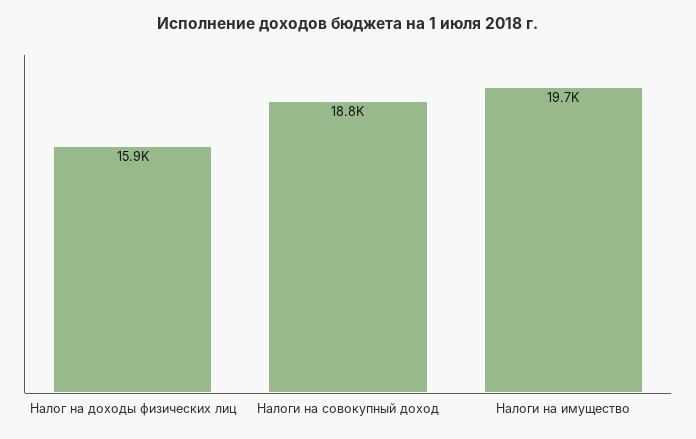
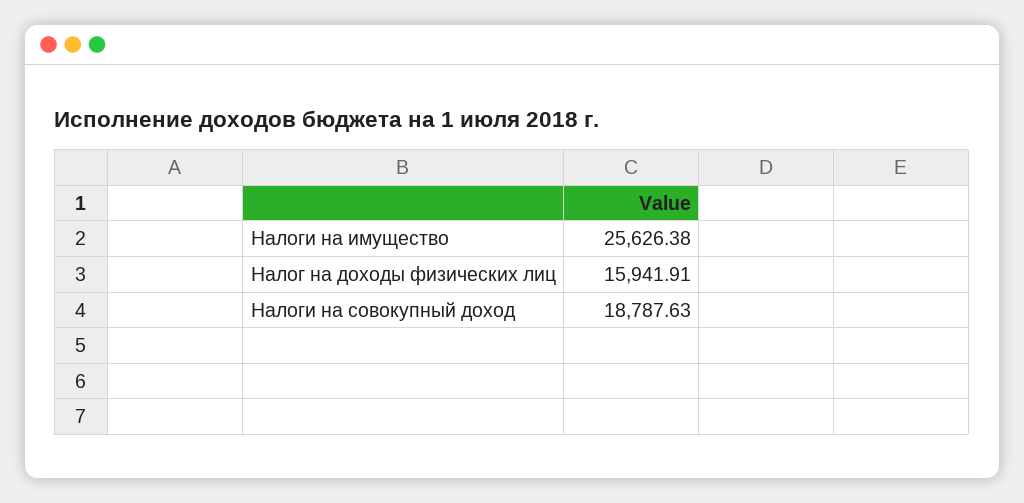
  {
    "Налог на доходы физических лиц": 15941.91,
    "Налоги на совокупный доход": 18787.63,
-   "Налоги на имущество": 19700
+   "Налоги на имущество": 25626.38
  }

